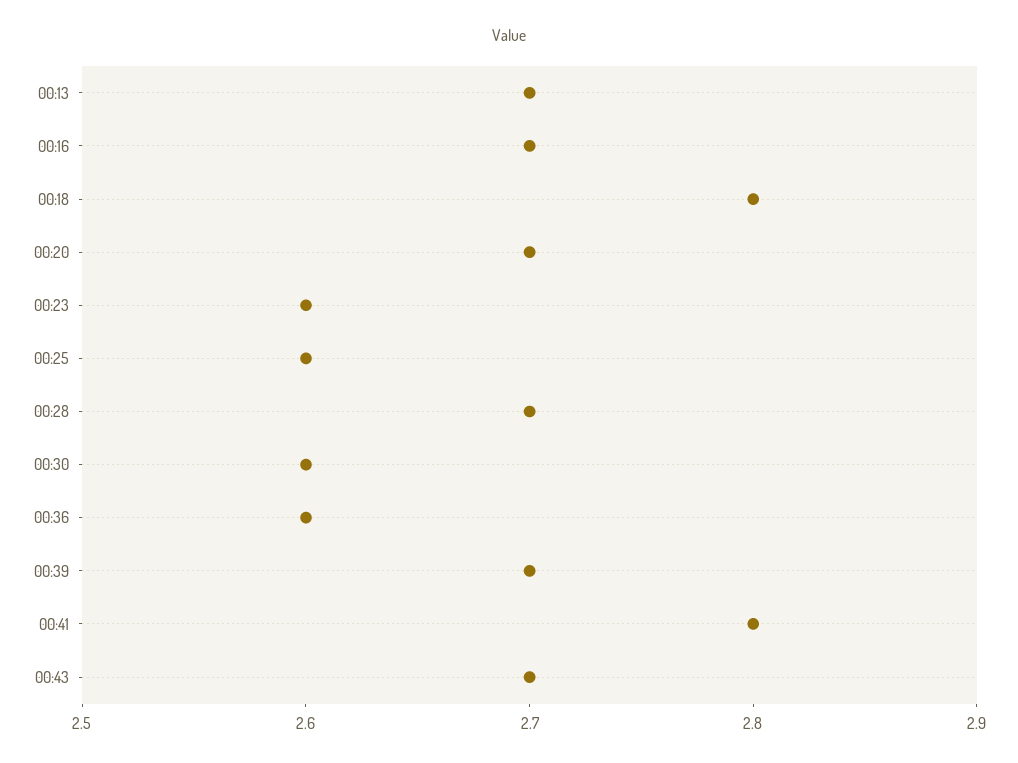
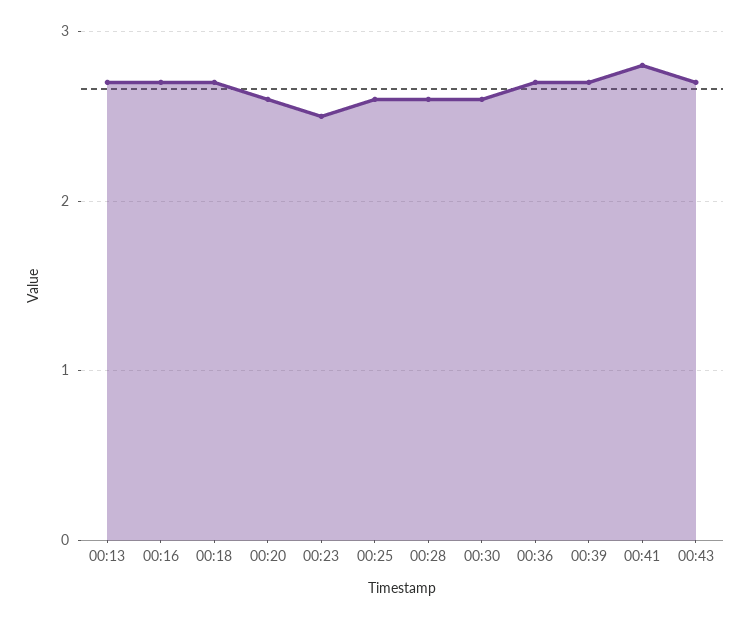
  {
    "00:13": 2.7,
    "00:16": 2.7,
-   "00:18": 2.8,
+   "00:18": 2.7,
-   "00:20": 2.7,
+   "00:20": 2.6,
-   "00:23": 2.6,
+   "00:23": 2.5,
    "00:25": 2.6,
-   "00:28": 2.7,
+   "00:28": 2.6,
    "00:30": 2.6,
-   "00:36": 2.6,
+   "00:36": 2.7,
    "00:39": 2.7,
    "00:41": 2.8,
    "00:43": 2.7
  }

